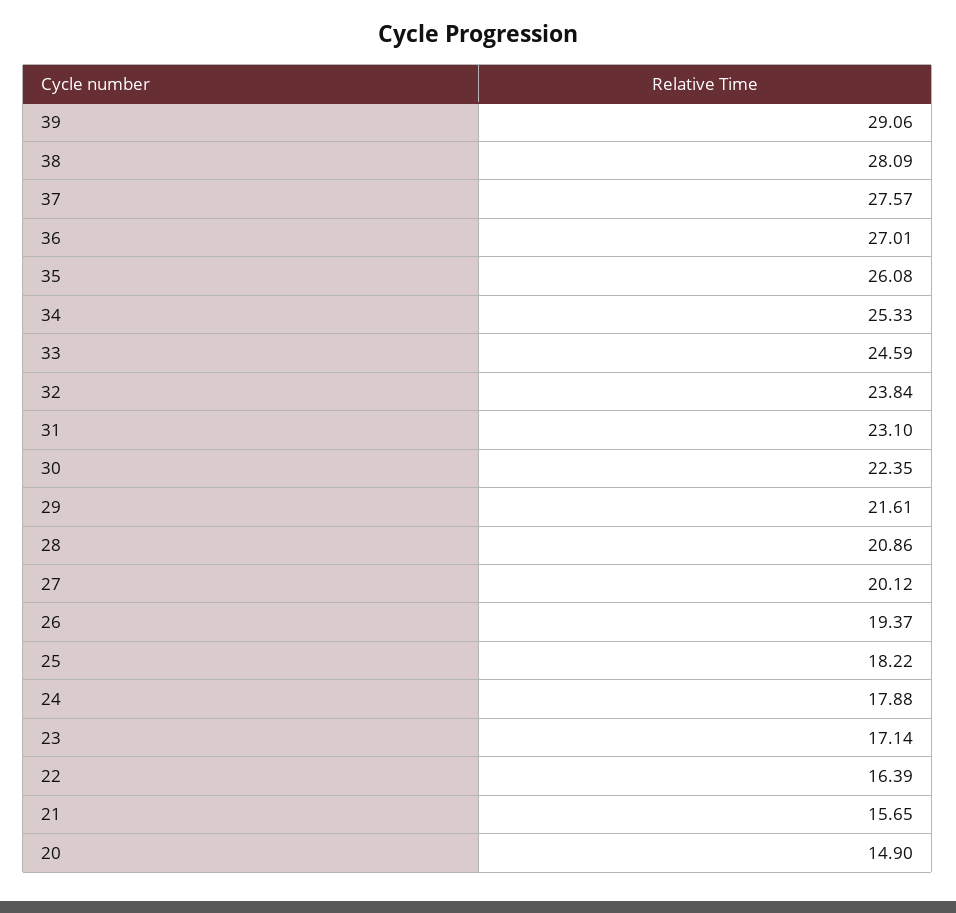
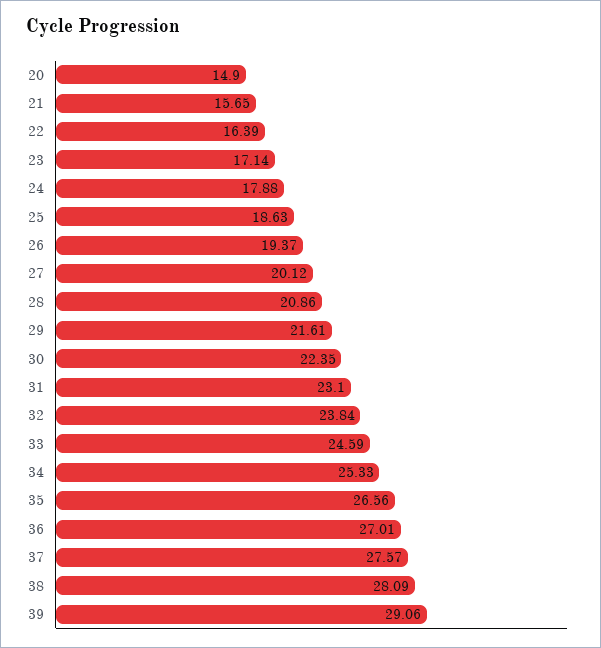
  {
    "39": 29.06,
    "38": 28.09,
    "37": 27.57,
    "36": 27.01,
-   "35": 26.08,
+   "35": 26.56,
    "34": 25.33,
    "33": 24.59,
    "32": 23.84,
    "31": 23.1,
    "30": 22.35,
    "29": 21.61,
    "28": 20.86,
    "27": 20.12,
    "26": 19.37,
-   "25": 18.22,
+   "25": 18.63,
    "24": 17.88,
    "23": 17.14,
    "22": 16.39,
    "21": 15.65,
    "20": 14.9
  }

